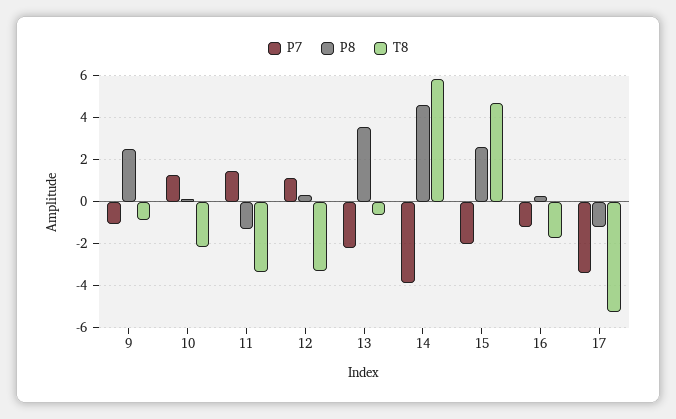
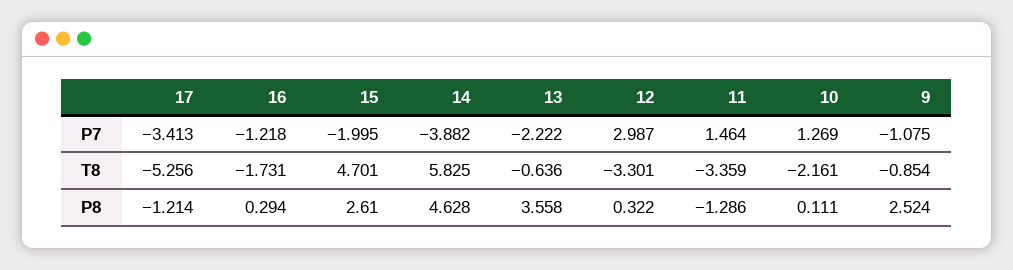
  {
    "P7": {
      "9": -1.075,
      "10": 1.269,
      "11": 1.464,
-     "12": 1,
+     "12": 2.987,
      "13": -2.222,
      "14": -3.882,
      "15": -1.995,
      "16": -1.218,
      "17": -3.413
    },
    "P8": {
      "9": 2.524,
      "10": 0.111,
      "11": -1.286,
      "12": 0.322,
      "13": 3.558,
      "14": 4.628,
      "15": 2.61,
      "16": 0.294,
      "17": -1.214
    },
    "T8": {
      "9": -0.854,
      "10": -2.161,
      "11": -3.359,
      "12": -3.301,
      "13": -0.636,
      "14": 5.825,
      "15": 4.701,
      "16": -1.731,
      "17": -5.256
    }
  }

